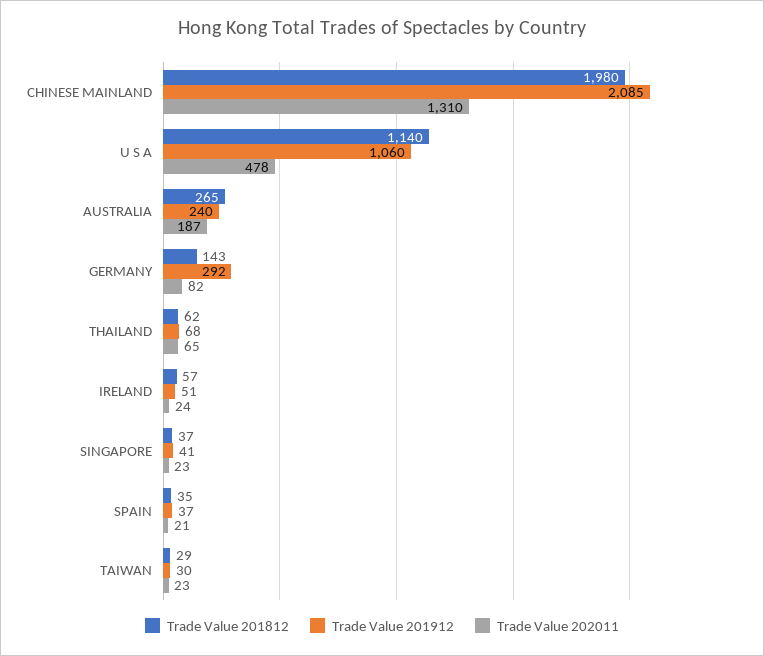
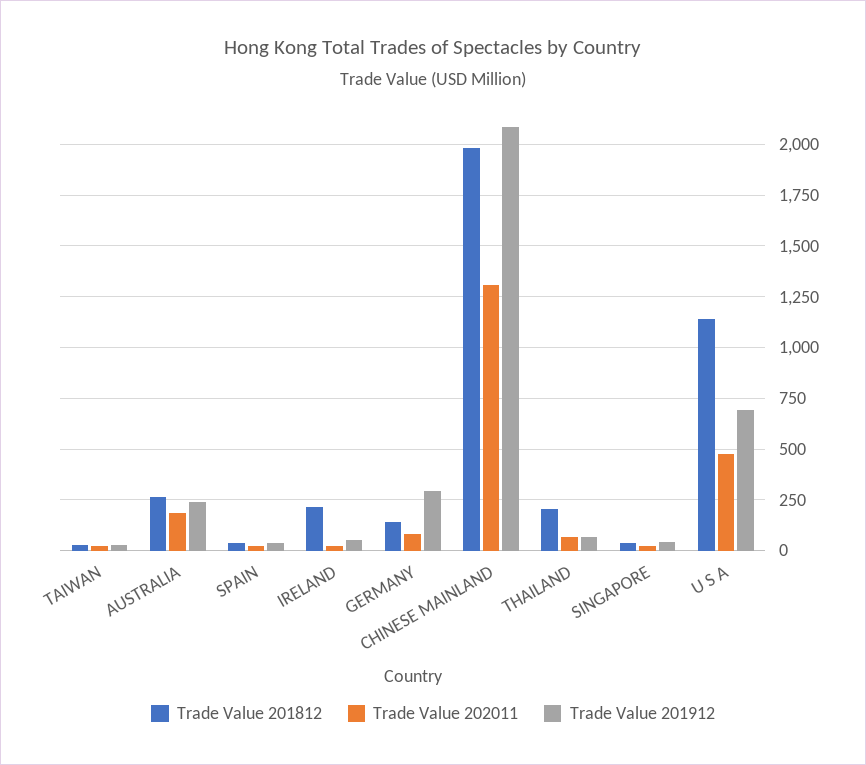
  {
    "Trade Value 201812": {
      "CHINESE MAINLAND": 1980,
      "U S A": 1140,
      "AUSTRALIA": 265,
      "GERMANY": 143,
-     "THAILAND": 62,
+     "THAILAND": 200,
-     "IRELAND": 57,
+     "IRELAND": 200,
      "SINGAPORE": 37,
      "SPAIN": 35,
      "TAIWAN": 29
    },
    "Trade Value 201912": {
      "CHINESE MAINLAND": 2085,
-     "U S A": 1060,
+     "U S A": 700,
      "AUSTRALIA": 240,
      "GERMANY": 292,
      "THAILAND": 68,
      "IRELAND": 51,
      "SINGAPORE": 41,
      "SPAIN": 37,
      "TAIWAN": 30
    },
    "Trade Value 202011": {
      "CHINESE MAINLAND": 1310,
      "U S A": 478,
      "AUSTRALIA": 187,
      "GERMANY": 82,
      "THAILAND": 65,
      "IRELAND": 24,
      "SINGAPORE": 23,
      "SPAIN": 21,
      "TAIWAN": 23
    }
  }

